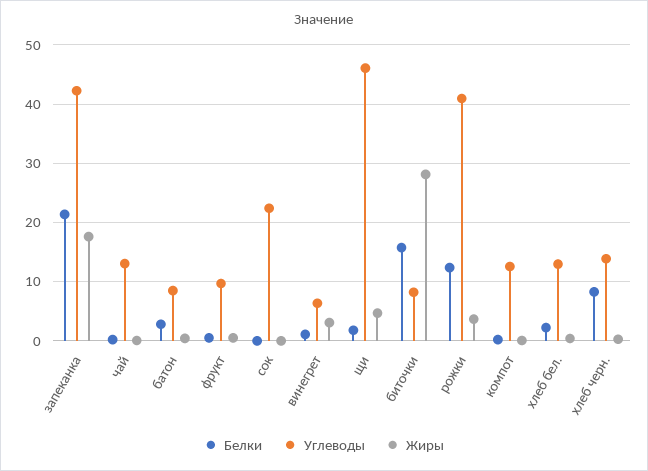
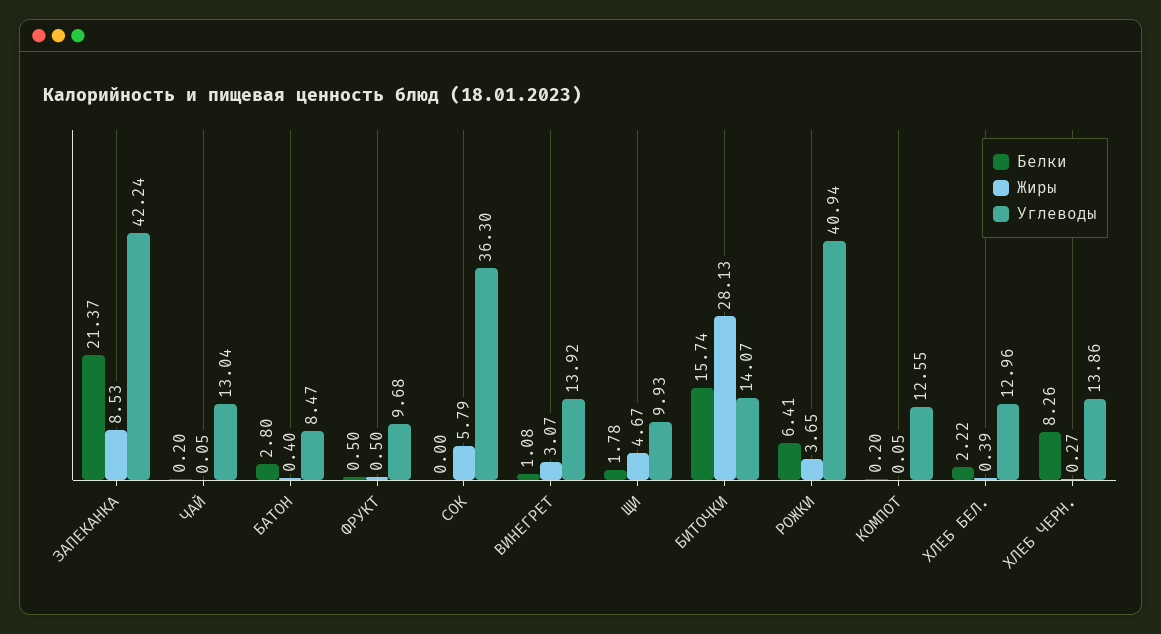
  {
    "Белки": {
      "запеканка": 21.37,
      "чай": 0.2,
      "батон": 2.8,
      "фрукт": 0.5,
      "сок": 0,
      "винегрет": 1.08,
      "щи": 1.78,
      "биточки": 15.74,
-     "рожки": 12,
+     "рожки": 6.41,
      "компот": 0.2,
      "хлеб бел.": 2.22,
      "хлеб черн.": 8.26
    },
    "Углеводы": {
      "запеканка": 42.24,
      "чай": 13.04,
      "батон": 8.47,
      "фрукт": 9.68,
-     "сок": 22,
+     "сок": 36.3,
-     "винегрет": 6,
+     "винегрет": 13.92,
-     "щи": 46,
+     "щи": 9.93,
-     "биточки": 8,
+     "биточки": 14.07,
      "рожки": 40.94,
      "компот": 12.55,
      "хлеб бел.": 12.96,
      "хлеб черн.": 13.86
    },
    "Жиры": {
-     "запеканка": 18,
+     "запеканка": 8.53,
      "чай": 0.05,
      "батон": 0.4,
      "фрукт": 0.5,
-     "сок": 0,
+     "сок": 5.79,
      "винегрет": 3.07,
      "щи": 4.67,
      "биточки": 28.13,
      "рожки": 3.65,
      "компот": 0.05,
      "хлеб бел.": 0.39,
      "хлеб черн.": 0.27
    }
  }

